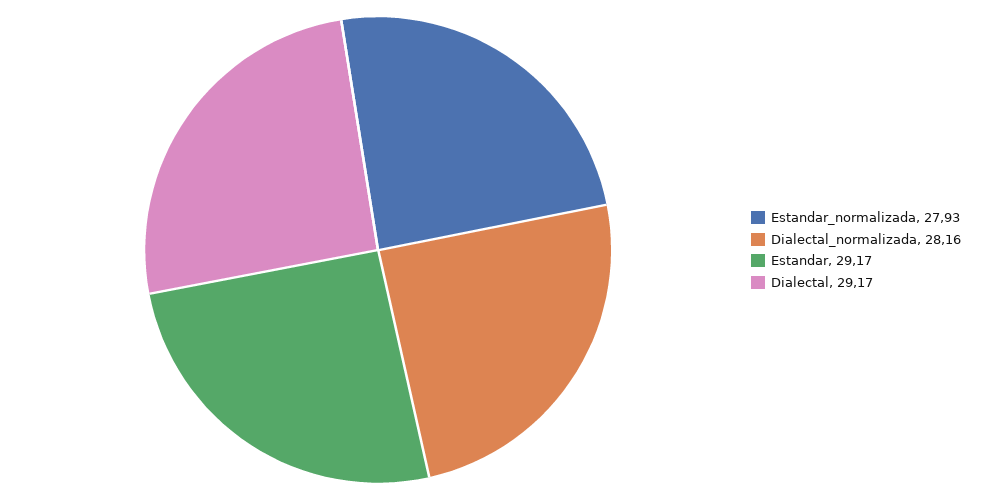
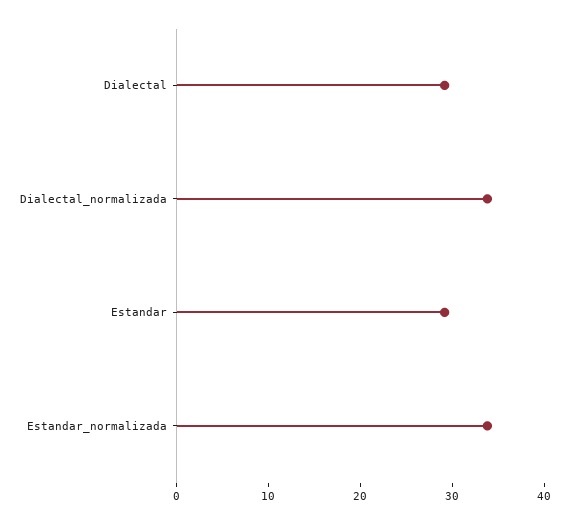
  {
-   "Estandar_normalizada": 27.93,
+   "Estandar_normalizada": 34,
-   "Dialectal_normalizada": 28.16,
+   "Dialectal_normalizada": 34,
    "Estandar": 29.17,
    "Dialectal": 29.17
  }

